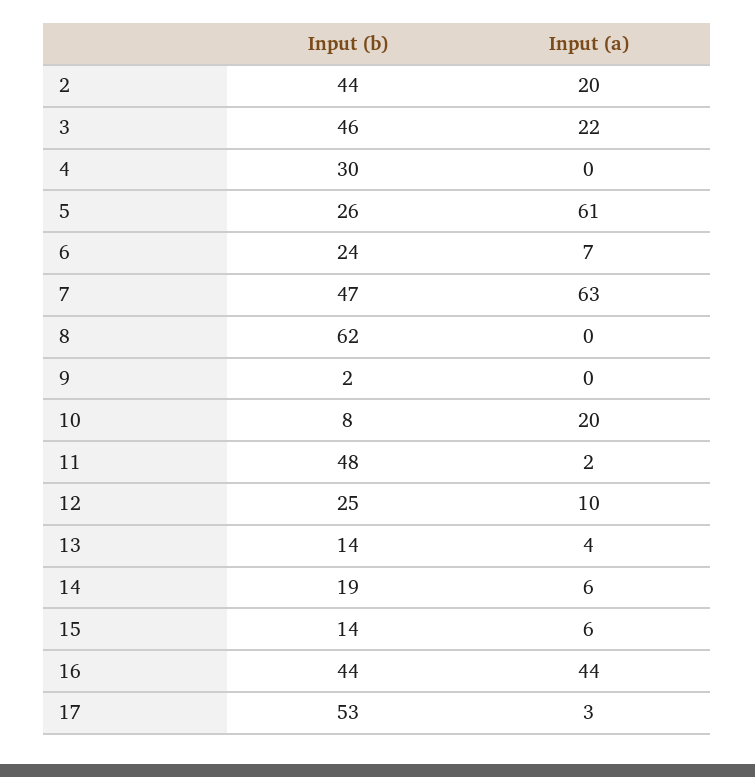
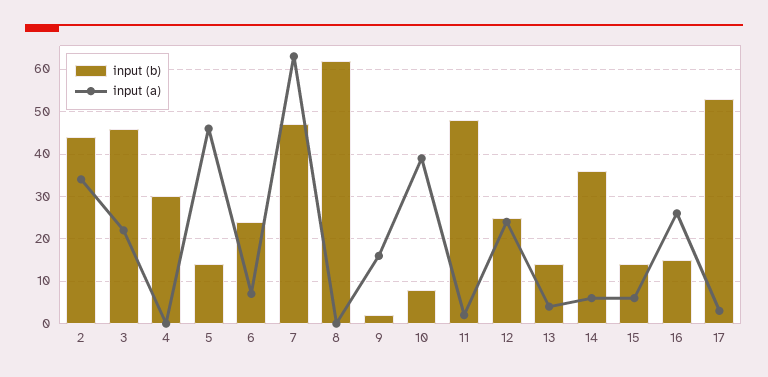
  {
    "Input (b)": {
      "2": 44,
      "3": 46,
      "4": 30,
-     "5": 26,
+     "5": 15,
      "6": 24,
      "7": 47,
      "8": 62,
      "9": 2,
      "10": 8,
      "11": 48,
      "12": 25,
      "13": 14,
-     "14": 19,
+     "14": 35,
      "15": 14,
-     "16": 44,
+     "16": 15,
      "17": 53
    },
    "Input (a)": {
-     "2": 20,
+     "2": 35,
      "3": 22,
      "4": 0,
-     "5": 61,
+     "5": 45,
      "6": 7,
      "7": 63,
      "8": 0,
-     "9": 0,
+     "9": 15,
-     "10": 20,
+     "10": 40,
      "11": 2,
-     "12": 10,
+     "12": 25,
      "13": 4,
      "14": 6,
      "15": 6,
-     "16": 44,
+     "16": 25,
      "17": 3
    }
  }

